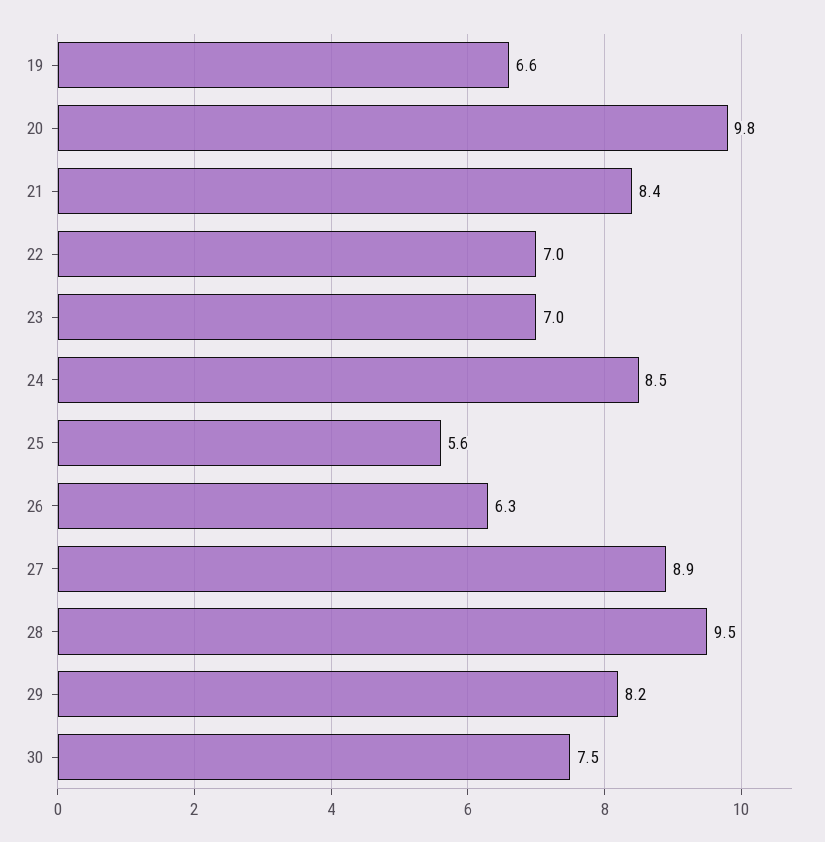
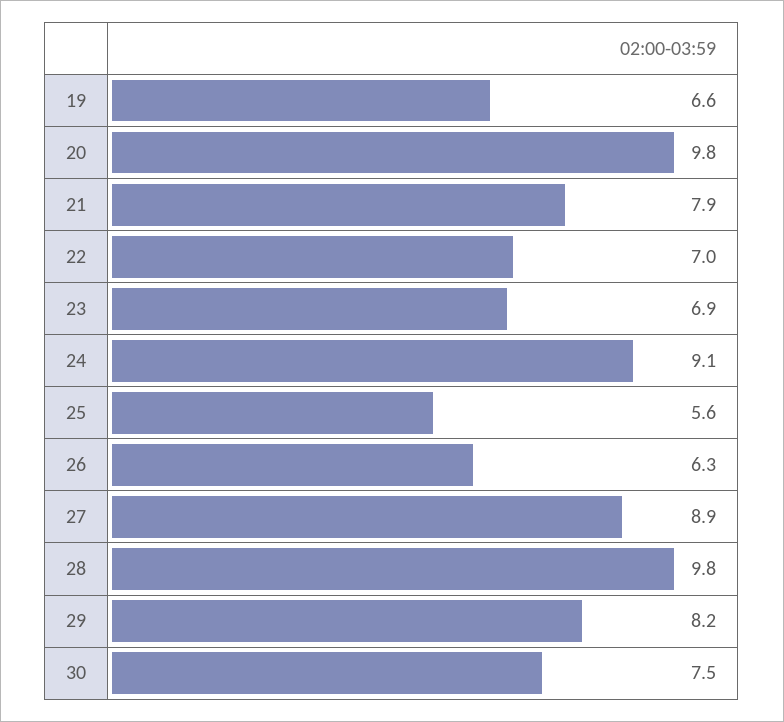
  {
    "19": 6.6,
    "20": 9.8,
-   "21": 8.4,
+   "21": 7.9,
    "22": 7,
-   "23": 7,
+   "23": 6.9,
-   "24": 8.5,
+   "24": 9.1,
    "25": 5.6,
    "26": 6.3,
    "27": 8.9,
-   "28": 9.5,
+   "28": 9.8,
    "29": 8.2,
    "30": 7.5
  }

